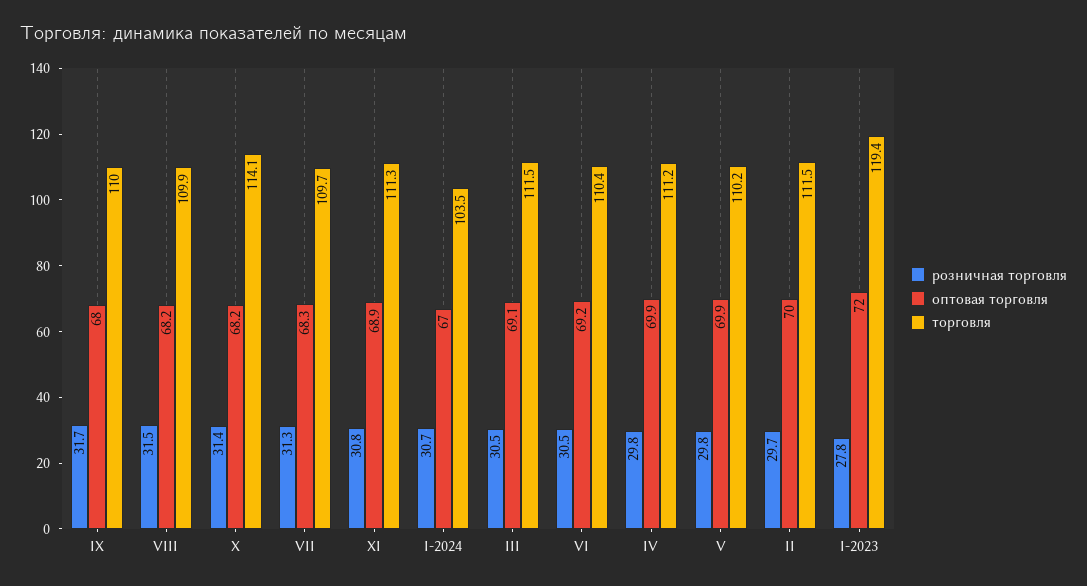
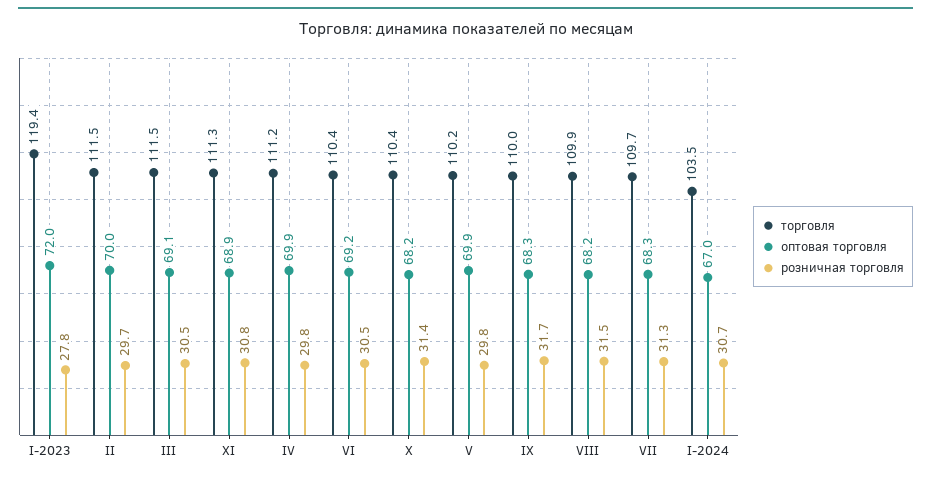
  {
    "розничная торговля": {
      "IX": 31.7,
      "VIII": 31.5,
      "X": 31.4,
      "VII": 31.3,
      "XI": 30.8,
      "I-2024": 30.7,
      "III": 30.5,
      "VI": 30.5,
      "IV": 29.8,
      "V": 29.8,
      "II": 29.7,
      "I-2023": 27.8
    },
    "оптовая торговля": {
-     "IX": 68,
+     "IX": 68.3,
      "VIII": 68.2,
      "X": 68.2,
      "VII": 68.3,
      "XI": 68.9,
      "I-2024": 67,
      "III": 69.1,
      "VI": 69.2,
      "IV": 69.9,
      "V": 69.9,
      "II": 70,
      "I-2023": 72
    },
    "торговля": {
      "IX": 110,
      "VIII": 109.9,
-     "X": 114.1,
+     "X": 110.4,
      "VII": 109.7,
      "XI": 111.3,
      "I-2024": 103.5,
      "III": 111.5,
      "VI": 110.4,
      "IV": 111.2,
      "V": 110.2,
      "II": 111.5,
      "I-2023": 119.4
    }
  }

